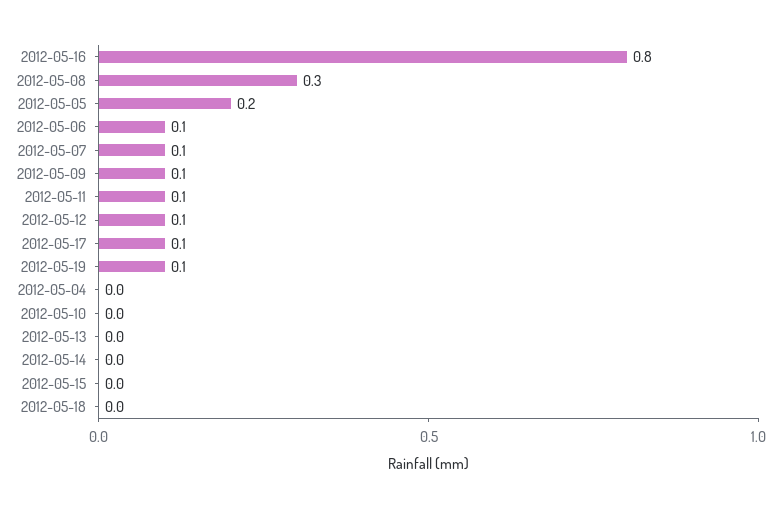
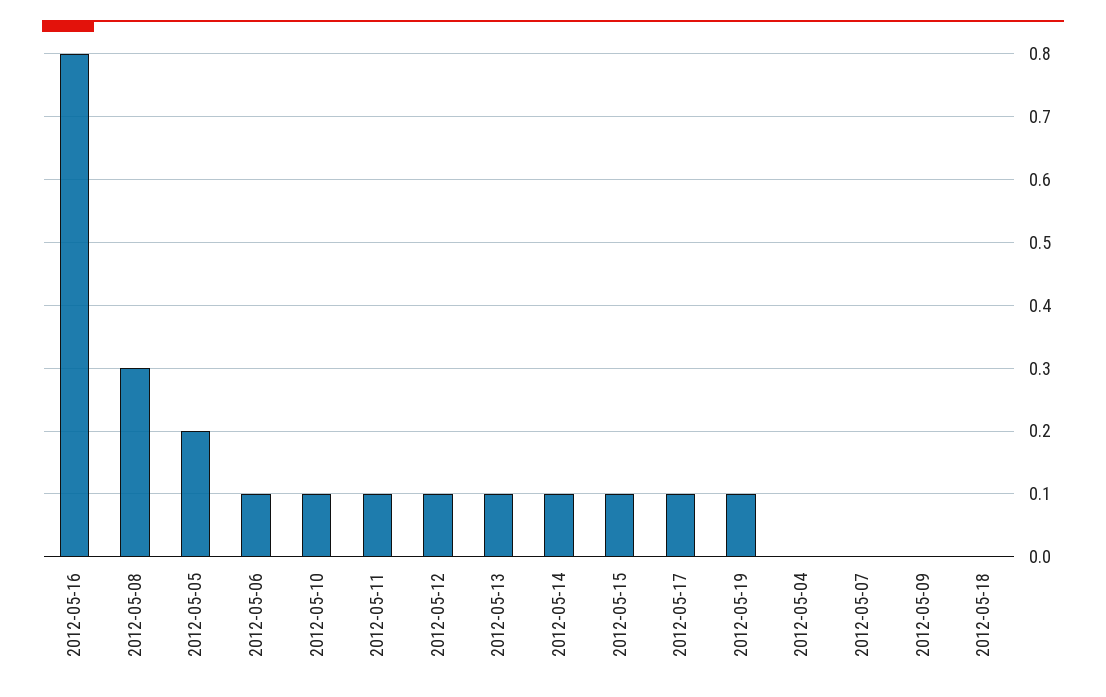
  {
    "2012-05-16": 0.8,
    "2012-05-08": 0.3,
    "2012-05-05": 0.2,
    "2012-05-06": 0.1,
-   "2012-05-07": 0.1,
+   "2012-05-07": 0,
-   "2012-05-09": 0.1,
+   "2012-05-09": 0,
    "2012-05-11": 0.1,
    "2012-05-12": 0.1,
    "2012-05-17": 0.1,
    "2012-05-19": 0.1,
    "2012-05-04": 0,
-   "2012-05-10": 0,
+   "2012-05-10": 0.1,
-   "2012-05-13": 0,
+   "2012-05-13": 0.1,
-   "2012-05-14": 0,
+   "2012-05-14": 0.1,
-   "2012-05-15": 0,
+   "2012-05-15": 0.1,
    "2012-05-18": 0
  }

